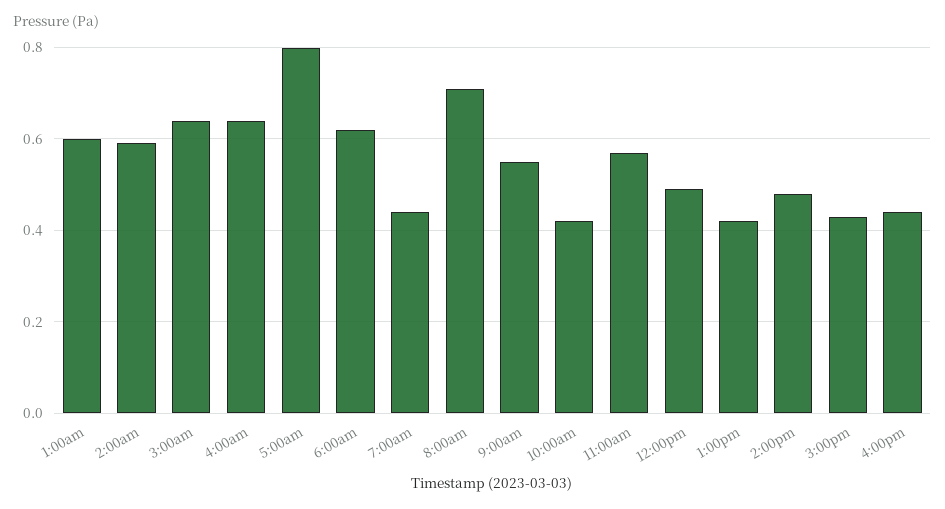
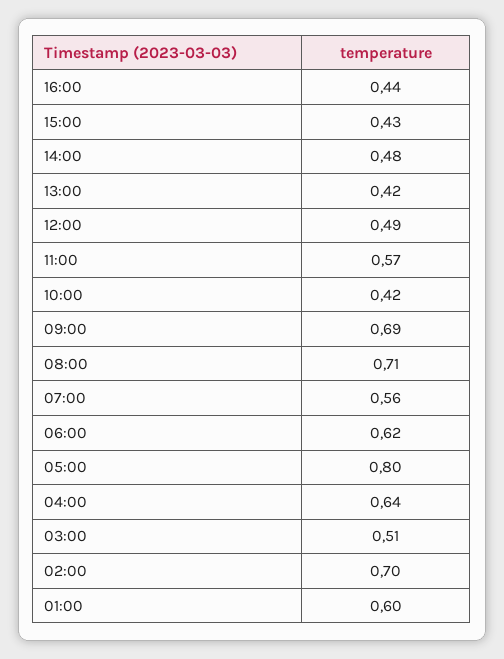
  {
    "1:00am": 0.6,
-   "2:00am": 0.6,
+   "2:00am": 0.7,
-   "3:00am": 0.65,
+   "3:00am": 0.51,
    "4:00am": 0.64,
    "5:00am": 0.8,
    "6:00am": 0.62,
-   "7:00am": 0.45,
+   "7:00am": 0.56,
    "8:00am": 0.71,
-   "9:00am": 0.55,
+   "9:00am": 0.69,
    "10:00am": 0.42,
    "11:00am": 0.57,
    "12:00pm": 0.49,
    "1:00pm": 0.42,
    "2:00pm": 0.48,
    "3:00pm": 0.43,
    "4:00pm": 0.44
  }

